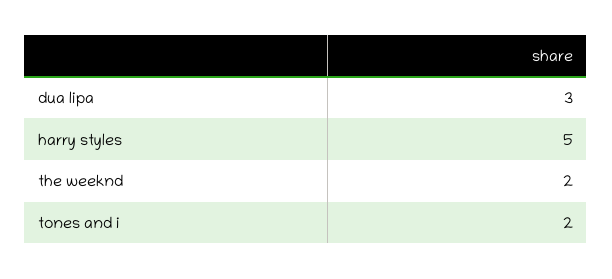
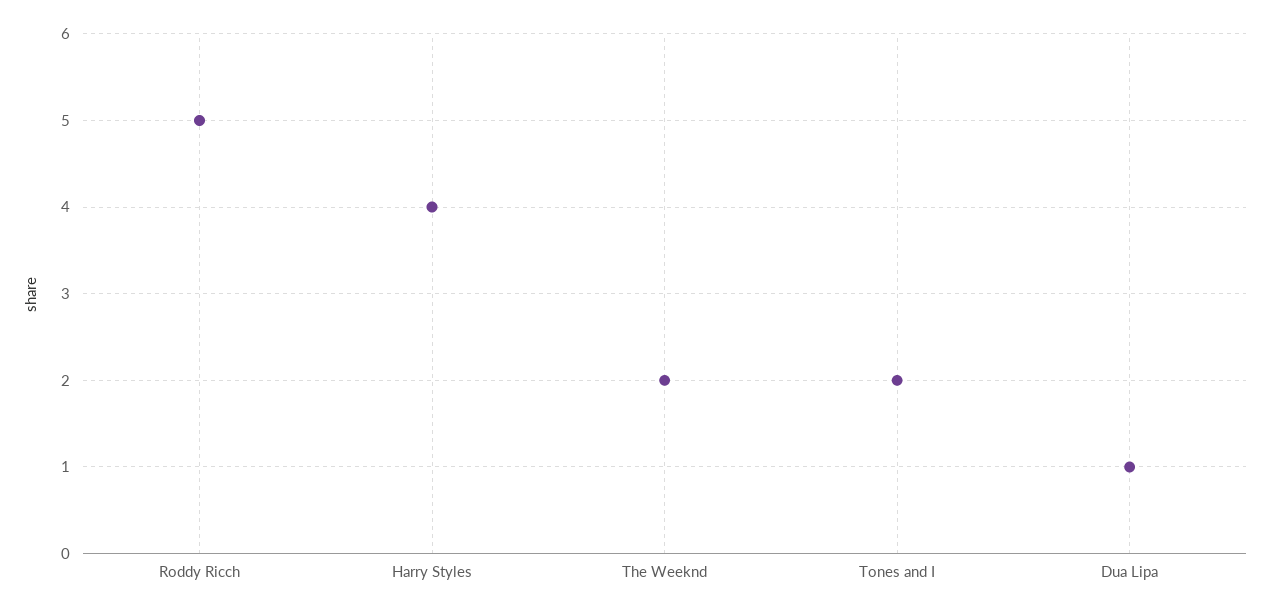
  {
-   "dua lipa": 3,
+   "dua lipa": 1,
-   "harry styles": 5,
+   "harry styles": 4,
    "the weeknd": 2,
-   "tones and i": 2
+   "tones and i": 2,
+   "Roddy Ricch": 5
  }

